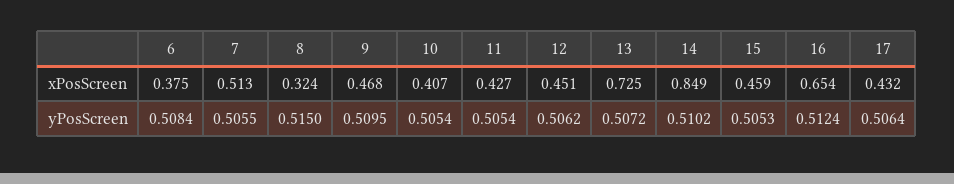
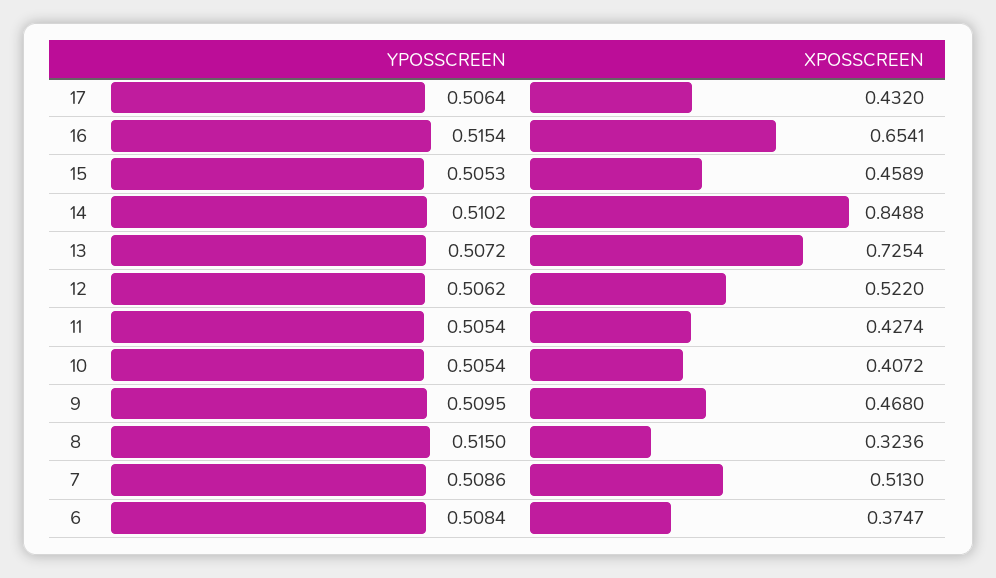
  {
    "6": {
      "xPosScreen": 0.3747,
      "yPosScreen": 0.5084
    },
    "7": {
      "xPosScreen": 0.513,
-     "yPosScreen": 0.5055
+     "yPosScreen": 0.5086
    },
    "8": {
      "xPosScreen": 0.3236,
      "yPosScreen": 0.515
    },
    "9": {
      "xPosScreen": 0.468,
      "yPosScreen": 0.5095
    },
    "10": {
      "xPosScreen": 0.4072,
      "yPosScreen": 0.5054
    },
    "11": {
      "xPosScreen": 0.4274,
      "yPosScreen": 0.5054
    },
    "12": {
-     "xPosScreen": 0.451,
+     "xPosScreen": 0.522,
      "yPosScreen": 0.5062
    },
    "13": {
      "xPosScreen": 0.7254,
      "yPosScreen": 0.5072
    },
    "14": {
      "xPosScreen": 0.8488,
      "yPosScreen": 0.5102
    },
    "15": {
      "xPosScreen": 0.4589,
      "yPosScreen": 0.5053
    },
    "16": {
      "xPosScreen": 0.6541,
-     "yPosScreen": 0.5124
+     "yPosScreen": 0.5154
    },
    "17": {
      "xPosScreen": 0.432,
      "yPosScreen": 0.5064
    }
  }

